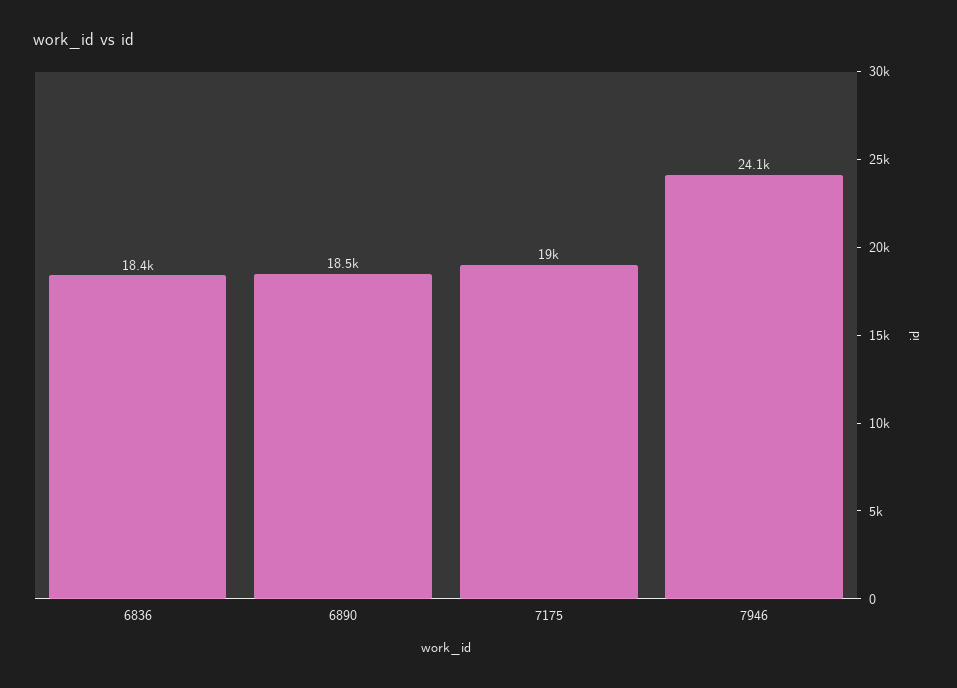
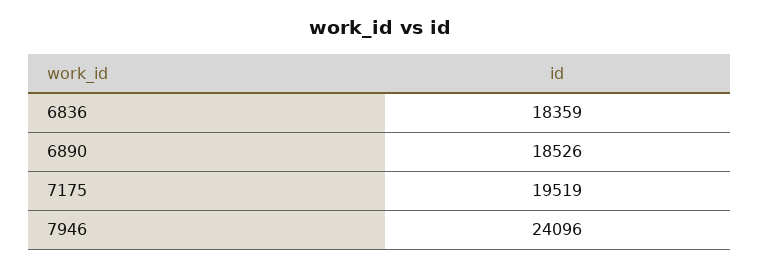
  {
    "6836": 18359,
    "6890": 18526,
-   "7175": 19000,
+   "7175": 19519,
    "7946": 24096
  }

